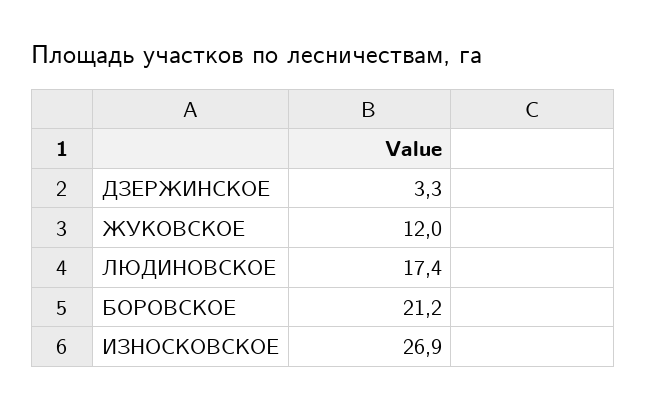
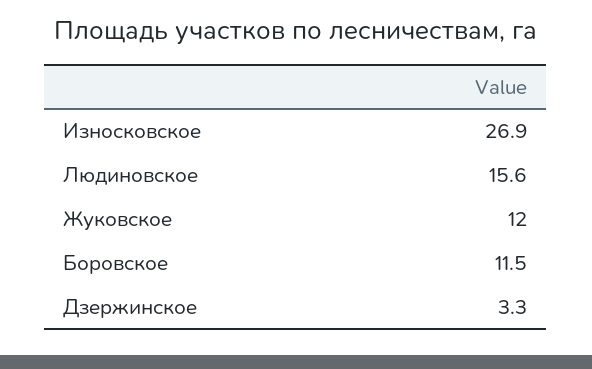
  {
    "ДЗЕРЖИНСКОЕ": 3.3,
    "ЖУКОВСКОЕ": 12,
-   "ЛЮДИНОВСКОЕ": 17.4,
+   "ЛЮДИНОВСКОЕ": 15.6,
-   "БОРОВСКОЕ": 21.2,
+   "БОРОВСКОЕ": 11.5,
    "ИЗНОСКОВСКОЕ": 26.9
  }

